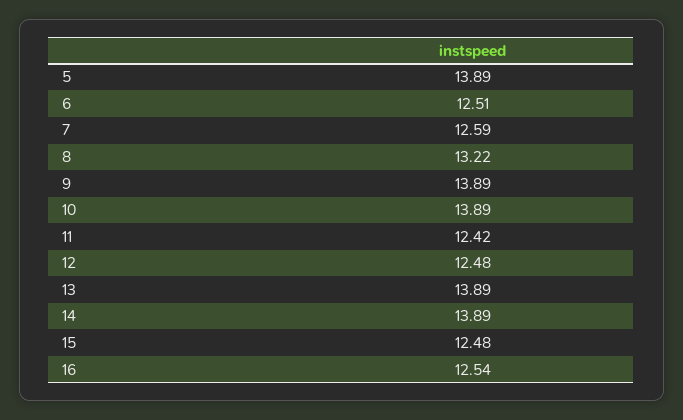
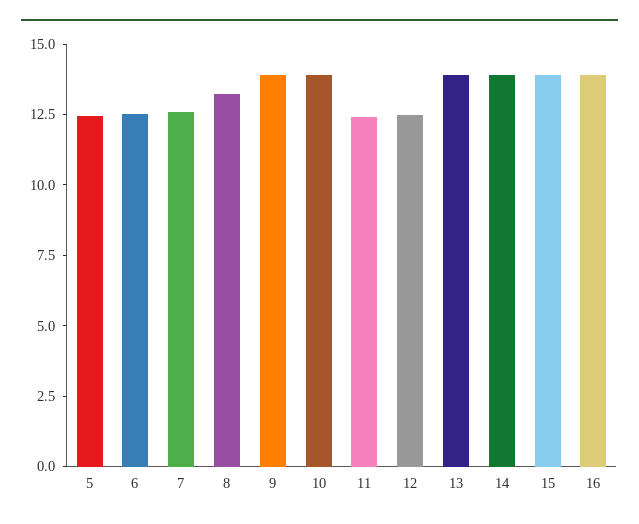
  {
-   "5": 13.89,
+   "5": 12.5,
    "6": 12.51,
    "7": 12.59,
    "8": 13.22,
    "9": 13.89,
    "10": 13.89,
    "11": 12.42,
    "12": 12.48,
    "13": 13.89,
    "14": 13.89,
-   "15": 12.48,
+   "15": 14,
-   "16": 12.54
+   "16": 14
  }

